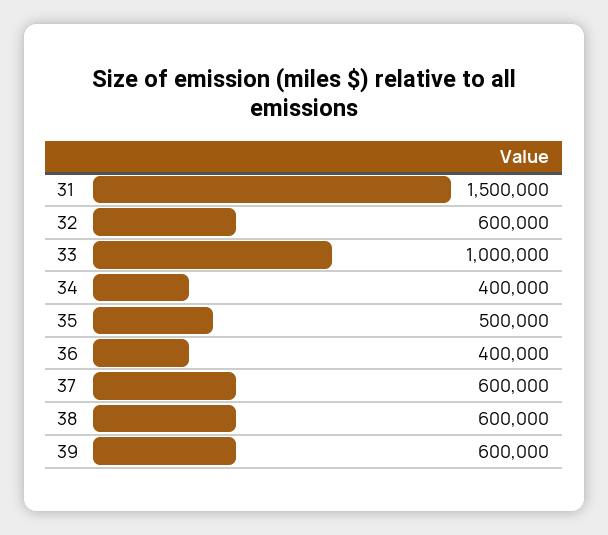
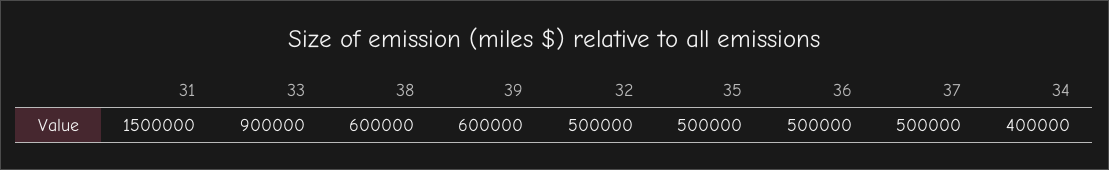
  {
    "31": 1500000,
-   "32": 600000,
+   "32": 500000,
-   "33": 1000000,
+   "33": 900000,
    "34": 400000,
    "35": 500000,
-   "36": 400000,
+   "36": 500000,
-   "37": 600000,
+   "37": 500000,
    "38": 600000,
    "39": 600000
  }

